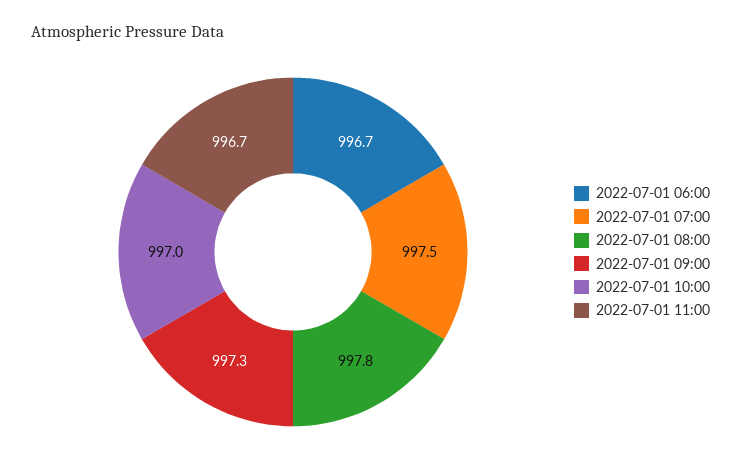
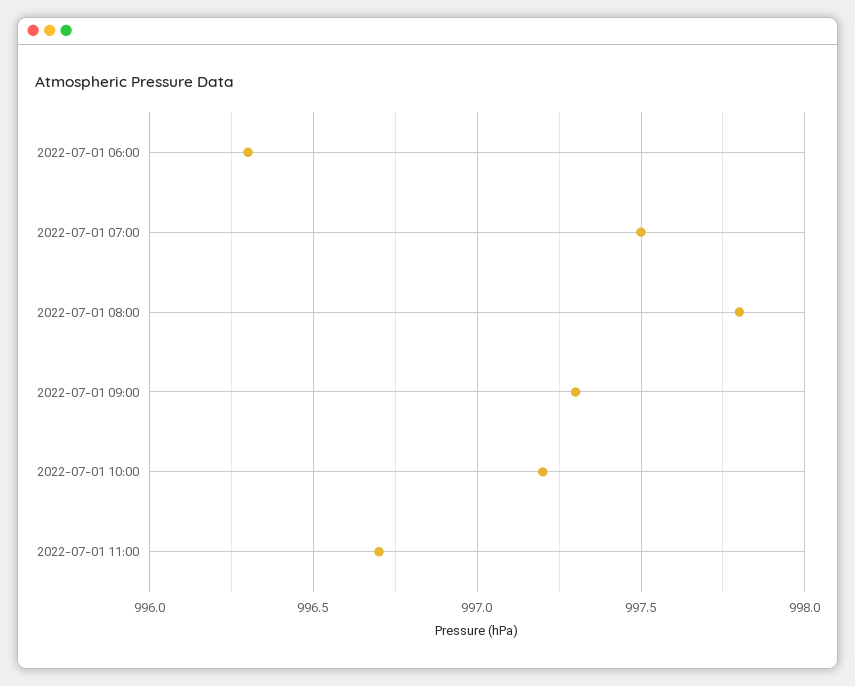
  {
-   "2022-07-01 06:00": 996.7,
+   "2022-07-01 06:00": 996.3,
    "2022-07-01 07:00": 997.5,
    "2022-07-01 08:00": 997.8,
    "2022-07-01 09:00": 997.3,
-   "2022-07-01 10:00": 997,
+   "2022-07-01 10:00": 997.2,
    "2022-07-01 11:00": 996.7
  }

